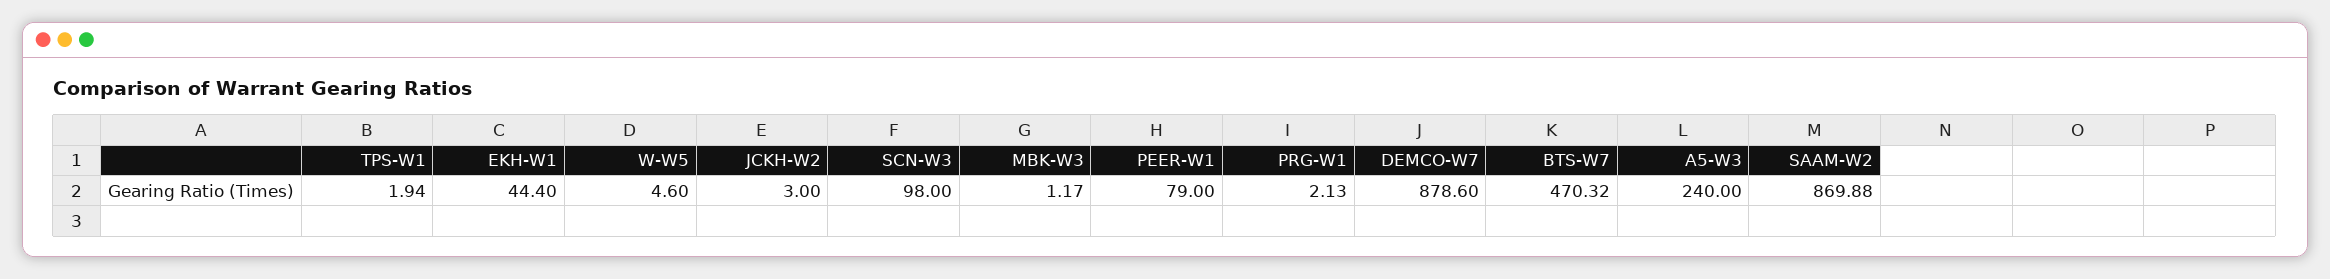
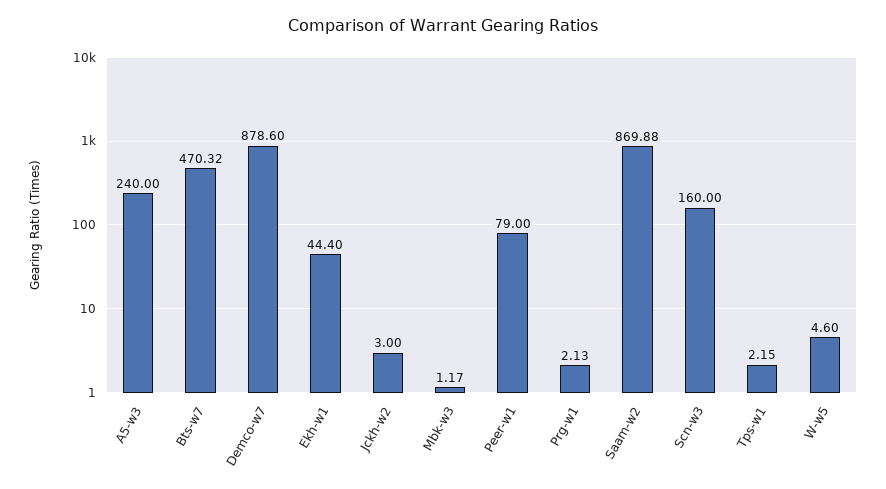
  {
-   "TPS-W1": 1.94,
+   "TPS-W1": 2.15,
    "EKH-W1": 44.4,
    "W-W5": 4.6,
    "JCKH-W2": 3,
-   "SCN-W3": 98,
+   "SCN-W3": 160,
    "MBK-W3": 1.17,
    "PEER-W1": 79,
    "PRG-W1": 2.13,
    "DEMCO-W7": 878.6,
    "BTS-W7": 470.32,
    "A5-W3": 240,
    "SAAM-W2": 869.88
  }

